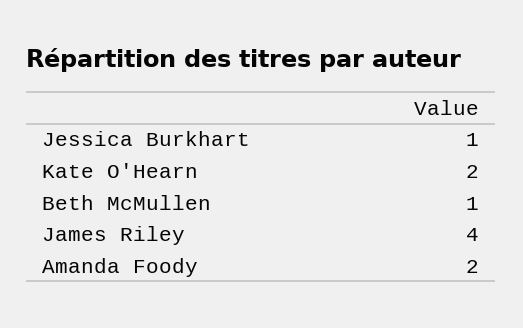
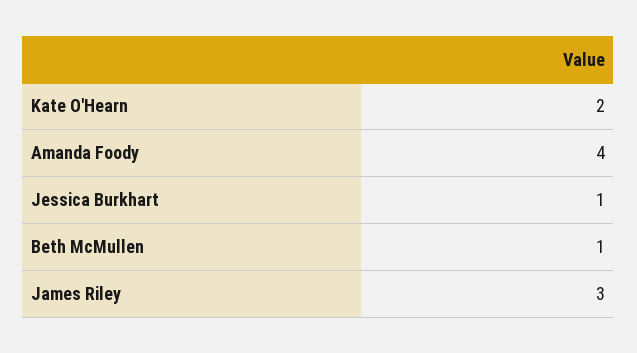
  {
    "Jessica Burkhart": 1,
    "Kate O'Hearn": 2,
    "Beth McMullen": 1,
-   "James Riley": 4,
+   "James Riley": 3,
-   "Amanda Foody": 2
+   "Amanda Foody": 4
  }

